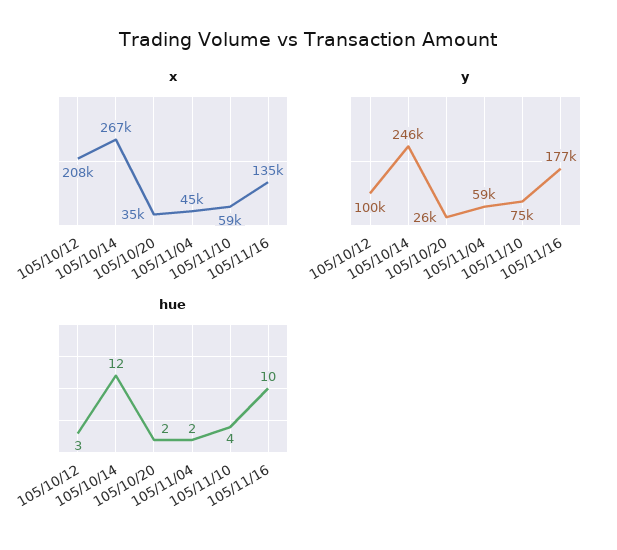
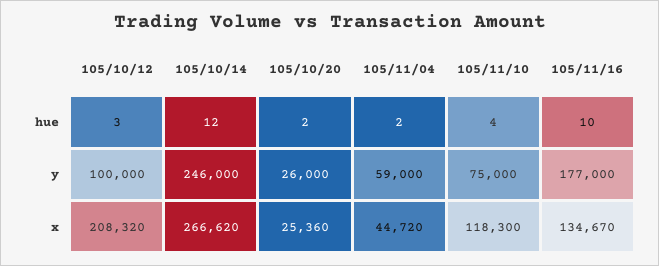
  {
    "x": {
      "105/10/12": 208320,
      "105/10/14": 266620,
-     "105/10/20": 35000,
+     "105/10/20": 25360,
      "105/11/04": 44720,
-     "105/11/10": 59000,
+     "105/11/10": 118300,
      "105/11/16": 134670
    },
    "y": {
      "105/10/12": 100000,
      "105/10/14": 246000,
      "105/10/20": 26000,
      "105/11/04": 59000,
      "105/11/10": 75000,
      "105/11/16": 177000
    },
    "hue": {
      "105/10/12": 3,
      "105/10/14": 12,
      "105/10/20": 2,
      "105/11/04": 2,
      "105/11/10": 4,
      "105/11/16": 10
    }
  }

